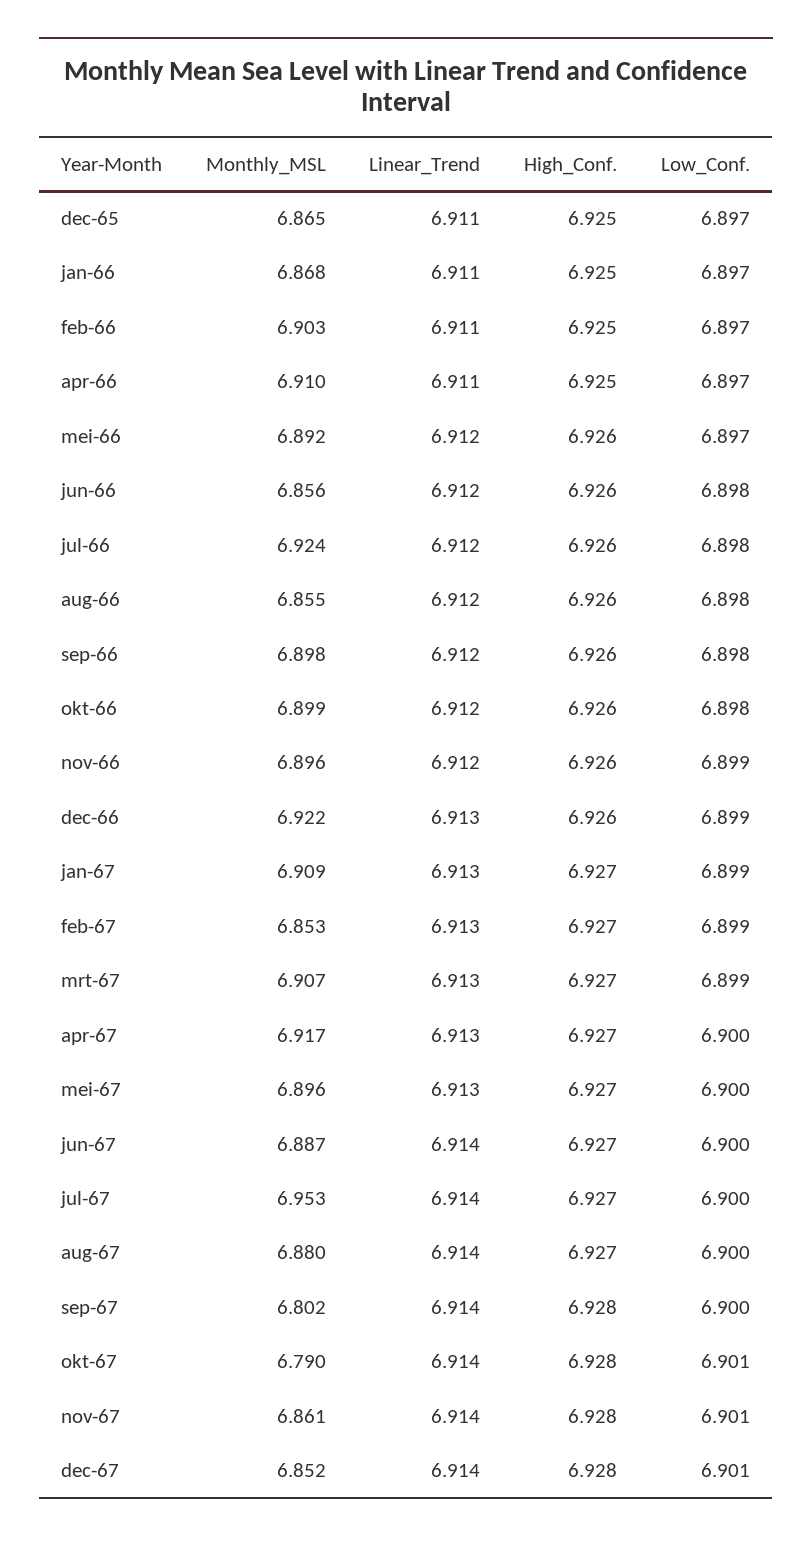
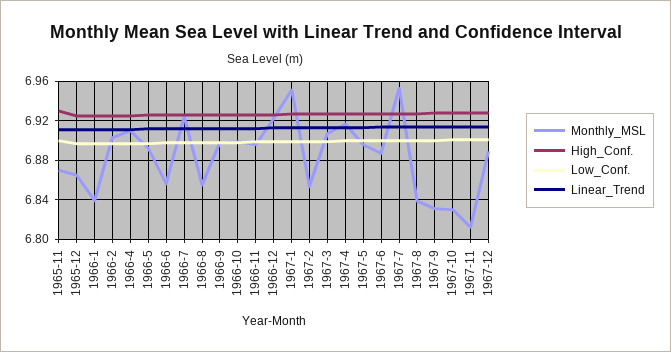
  {
    "Monthly_MSL": {
      "dec-65": 6.865,
-     "jan-66": 6.868,
+     "jan-66": 6.84,
      "feb-66": 6.903,
      "apr-66": 6.91,
      "mei-66": 6.892,
      "jun-66": 6.856,
      "jul-66": 6.924,
      "aug-66": 6.855,
      "sep-66": 6.898,
      "okt-66": 6.899,
      "nov-66": 6.896,
      "dec-66": 6.922,
-     "jan-67": 6.909,
+     "jan-67": 6.95,
      "feb-67": 6.853,
      "mrt-67": 6.907,
      "apr-67": 6.917,
      "mei-67": 6.896,
      "jun-67": 6.887,
      "jul-67": 6.953,
-     "aug-67": 6.88,
+     "aug-67": 6.84,
-     "sep-67": 6.802,
+     "sep-67": 6.83,
-     "okt-67": 6.79,
+     "okt-67": 6.83,
-     "nov-67": 6.861,
+     "nov-67": 6.81,
-     "dec-67": 6.852
+     "dec-67": 6.89,
+     "1965-11": 6.87
    },
    "Linear_Trend": {
      "dec-65": 6.911,
      "jan-66": 6.911,
      "feb-66": 6.911,
      "apr-66": 6.911,
      "mei-66": 6.912,
      "jun-66": 6.912,
      "jul-66": 6.912,
      "aug-66": 6.912,
      "sep-66": 6.912,
      "okt-66": 6.912,
      "nov-66": 6.912,
      "dec-66": 6.913,
      "jan-67": 6.913,
      "feb-67": 6.913,
      "mrt-67": 6.913,
      "apr-67": 6.913,
      "mei-67": 6.913,
      "jun-67": 6.914,
      "jul-67": 6.914,
      "aug-67": 6.914,
      "sep-67": 6.914,
      "okt-67": 6.914,
      "nov-67": 6.914,
-     "dec-67": 6.914
+     "dec-67": 6.914,
+     "1965-11": 6.91
    },
    "High_Conf.": {
      "dec-65": 6.925,
      "jan-66": 6.925,
      "feb-66": 6.925,
      "apr-66": 6.925,
      "mei-66": 6.926,
      "jun-66": 6.926,
      "jul-66": 6.926,
      "aug-66": 6.926,
      "sep-66": 6.926,
      "okt-66": 6.926,
      "nov-66": 6.926,
      "dec-66": 6.926,
      "jan-67": 6.927,
      "feb-67": 6.927,
      "mrt-67": 6.927,
      "apr-67": 6.927,
      "mei-67": 6.927,
      "jun-67": 6.927,
      "jul-67": 6.927,
      "aug-67": 6.927,
      "sep-67": 6.928,
      "okt-67": 6.928,
      "nov-67": 6.928,
-     "dec-67": 6.928
+     "dec-67": 6.928,
+     "1965-11": 6.93
    },
    "Low_Conf.": {
      "dec-65": 6.897,
      "jan-66": 6.897,
      "feb-66": 6.897,
      "apr-66": 6.897,
      "mei-66": 6.897,
      "jun-66": 6.898,
      "jul-66": 6.898,
      "aug-66": 6.898,
      "sep-66": 6.898,
      "okt-66": 6.898,
      "nov-66": 6.899,
      "dec-66": 6.899,
      "jan-67": 6.899,
      "feb-67": 6.899,
      "mrt-67": 6.899,
      "apr-67": 6.9,
      "mei-67": 6.9,
      "jun-67": 6.9,
      "jul-67": 6.9,
      "aug-67": 6.9,
      "sep-67": 6.9,
      "okt-67": 6.901,
      "nov-67": 6.901,
-     "dec-67": 6.901
+     "dec-67": 6.901,
+     "1965-11": 6.9
    }
  }

